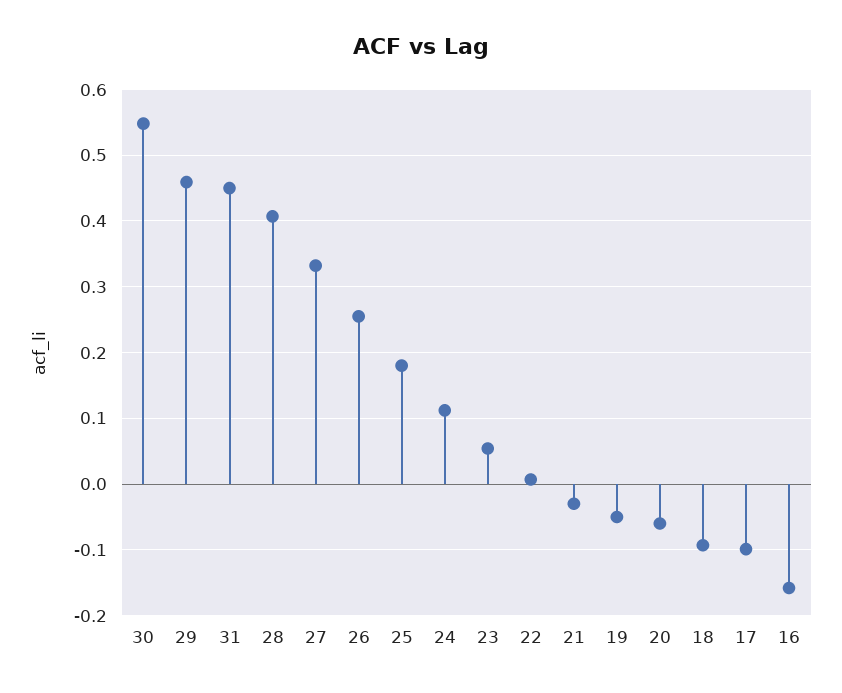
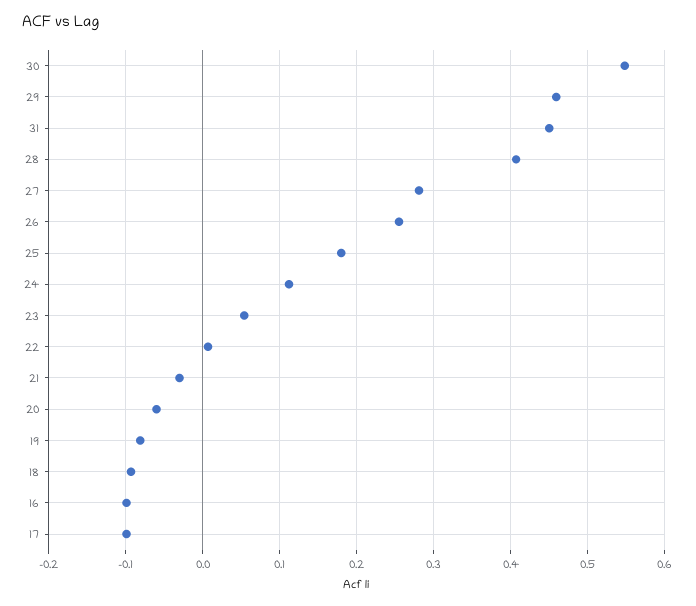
  {
    "30": 0.55,
    "29": 0.46,
    "31": 0.45,
    "28": 0.41,
-   "27": 0.33,
+   "27": 0.28,
    "26": 0.26,
    "25": 0.18,
    "24": 0.11,
    "23": 0.05,
    "22": 0.01,
    "21": -0.03,
-   "19": -0.05,
+   "19": -0.08,
    "20": -0.06,
    "18": -0.09,
    "17": -0.1,
-   "16": -0.16
+   "16": -0.1
  }

